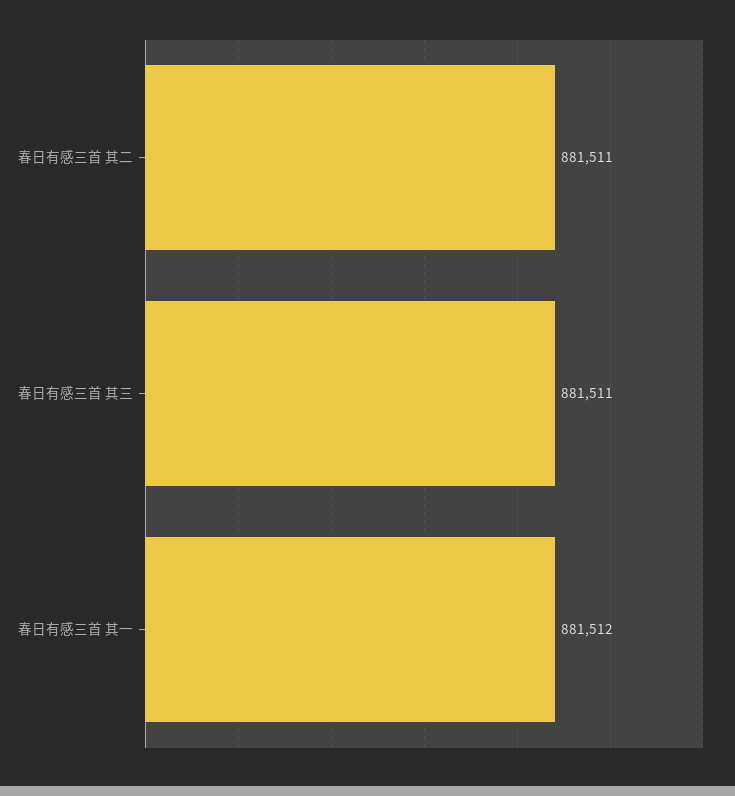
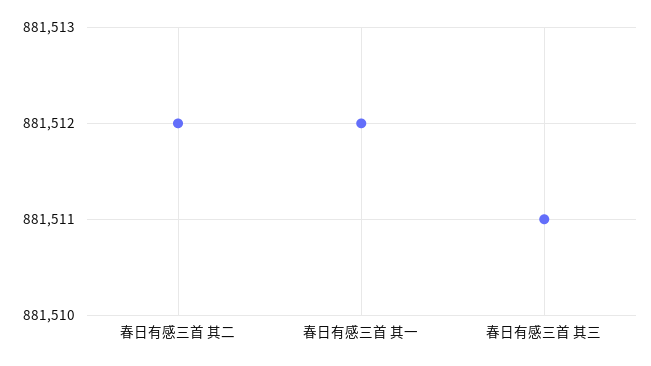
  {
-   "春日有感三首 其二": 881511,
+   "春日有感三首 其二": 881512,
    "春日有感三首 其三": 881511,
    "春日有感三首 其一": 881512
  }

